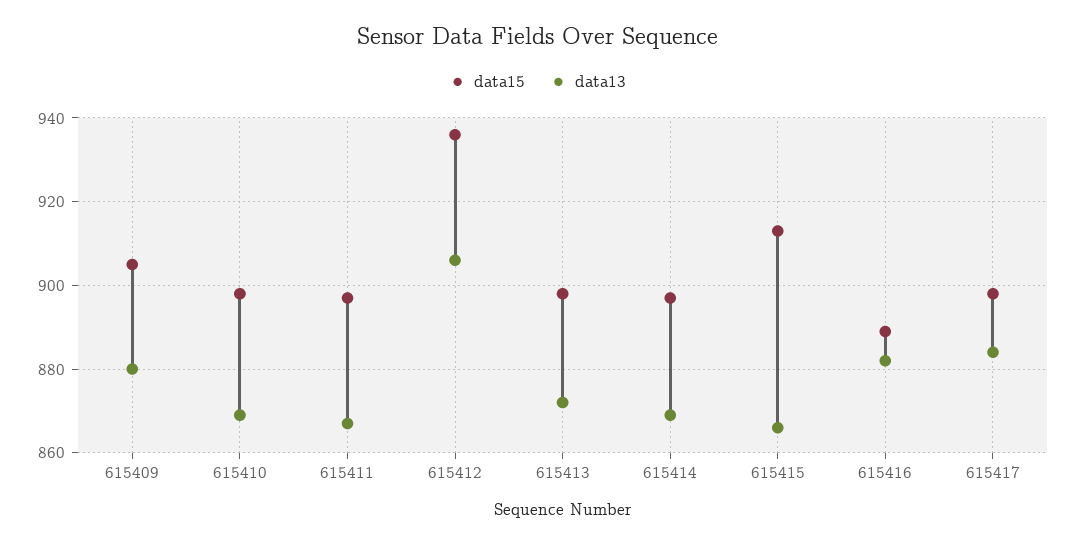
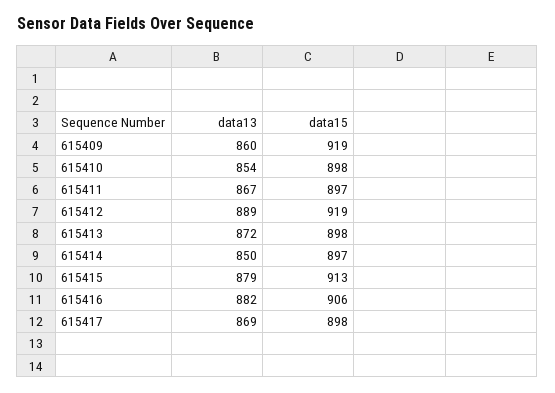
  {
    "data15": {
-     "615409": 905,
+     "615409": 919,
      "615410": 898,
      "615411": 897,
-     "615412": 935,
+     "615412": 919,
      "615413": 898,
      "615414": 897,
      "615415": 913,
-     "615416": 890,
+     "615416": 906,
      "615417": 898
    },
    "data13": {
-     "615409": 880,
+     "615409": 860,
-     "615410": 870,
+     "615410": 854,
      "615411": 867,
-     "615412": 905,
+     "615412": 889,
      "615413": 872,
-     "615414": 870,
+     "615414": 850,
-     "615415": 865,
+     "615415": 879,
      "615416": 882,
-     "615417": 885
+     "615417": 869
    }
  }

